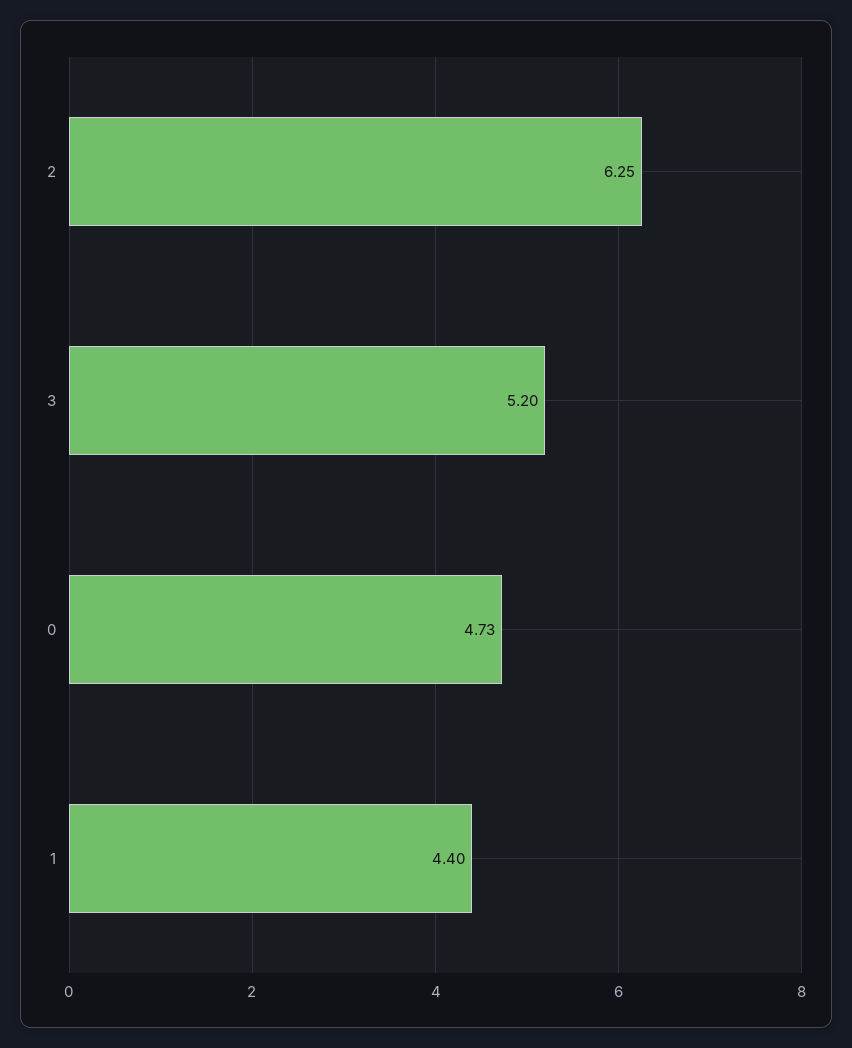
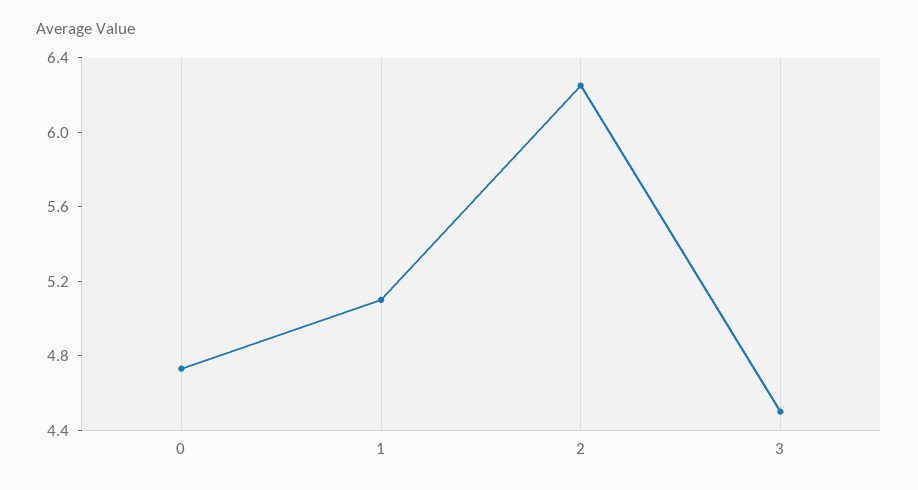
  {
    "2": 6.25,
-   "3": 5.2,
+   "3": 4.5,
    "0": 4.73,
-   "1": 4.4
+   "1": 5.1
  }

